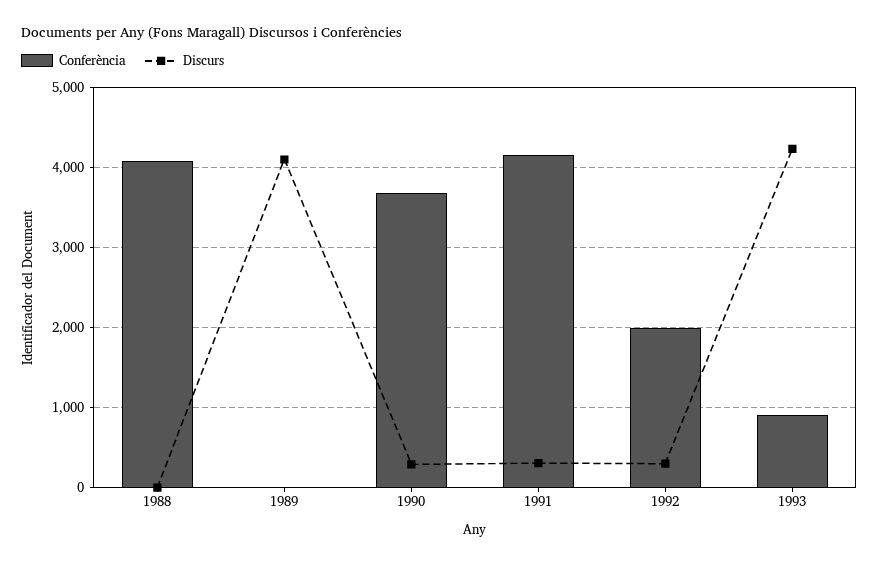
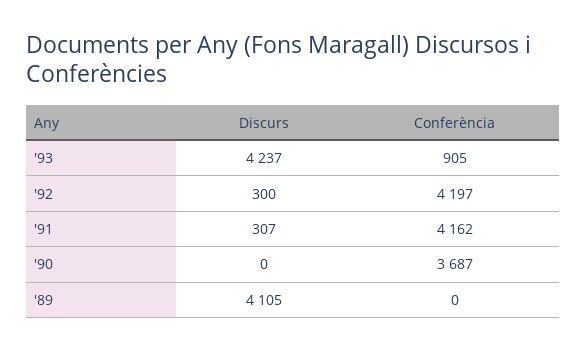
  {
    "Conferència": {
-     "1988": 4100,
      "1989": 0,
      "1990": 3687,
      "1991": 4162,
-     "1992": 2000,
+     "1992": 4197,
      "1993": 905
    },
    "Discurs": {
-     "1988": 0,
      "1989": 4105,
-     "1990": 300,
+     "1990": 0,
      "1991": 307,
      "1992": 300,
      "1993": 4237
    }
  }

